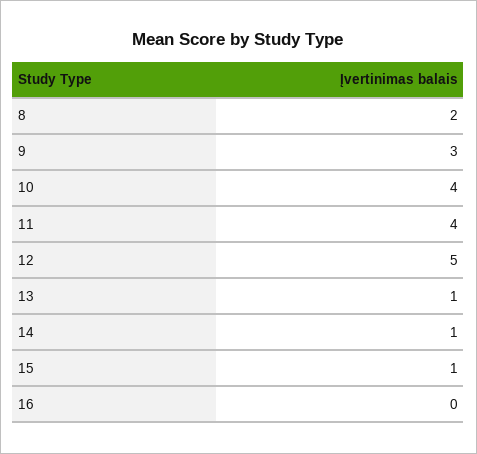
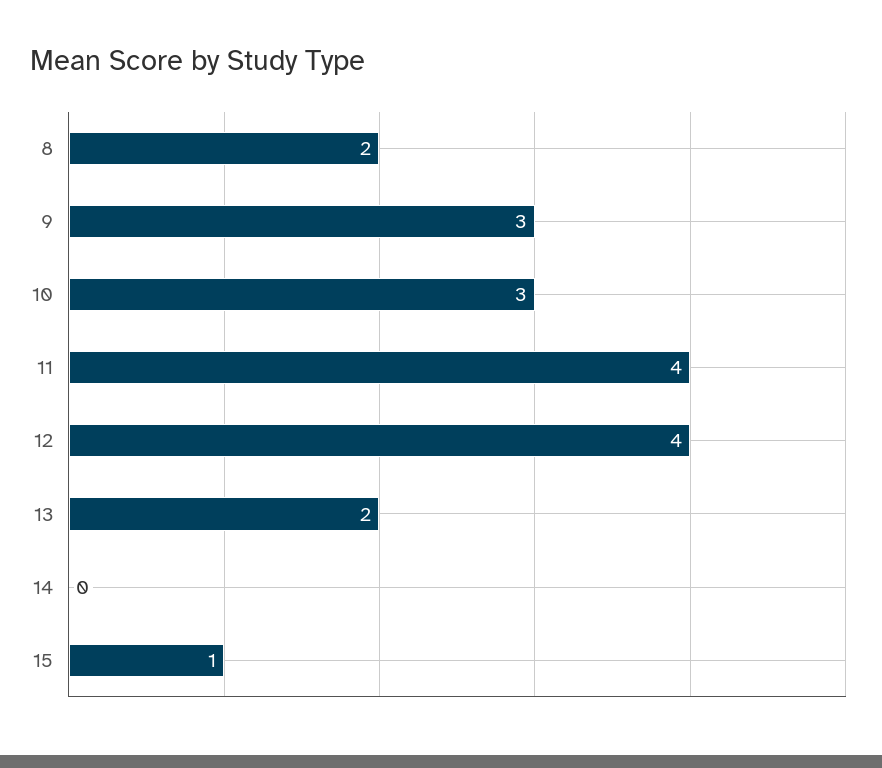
  {
    "8": 2,
    "9": 3,
-   "10": 4,
+   "10": 3,
    "11": 4,
-   "12": 5,
+   "12": 4,
-   "13": 1,
+   "13": 2,
-   "14": 1,
+   "14": 0,
-   "15": 1,
+   "15": 1
-   "16": 0
  }

